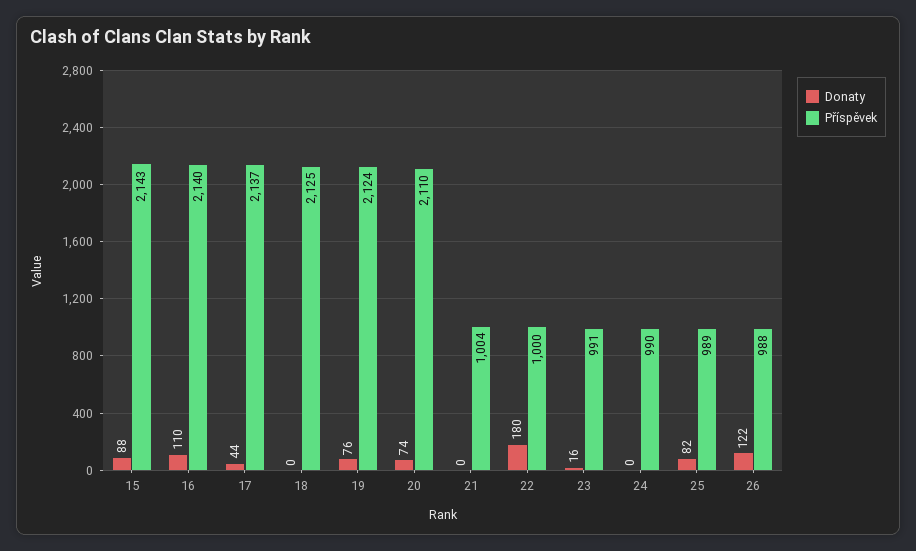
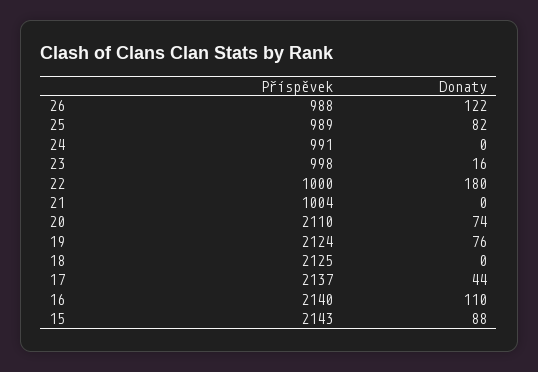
  {
    "Donaty": {
      "15": 88,
      "16": 110,
      "17": 44,
      "18": 0,
      "19": 76,
      "20": 74,
      "21": 0,
      "22": 180,
      "23": 16,
      "24": 0,
      "25": 82,
      "26": 122
    },
    "Příspěvek": {
      "15": 2143,
      "16": 2140,
      "17": 2137,
      "18": 2125,
      "19": 2124,
      "20": 2110,
      "21": 1004,
      "22": 1000,
-     "23": 991,
+     "23": 998,
-     "24": 990,
+     "24": 991,
      "25": 989,
      "26": 988
    }
  }

